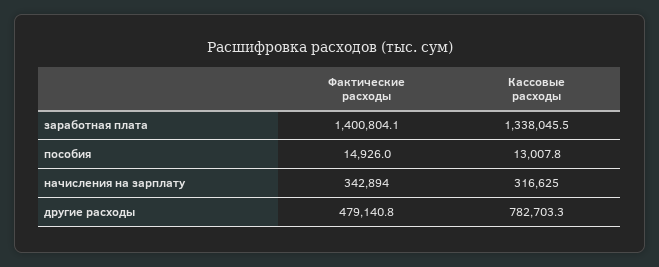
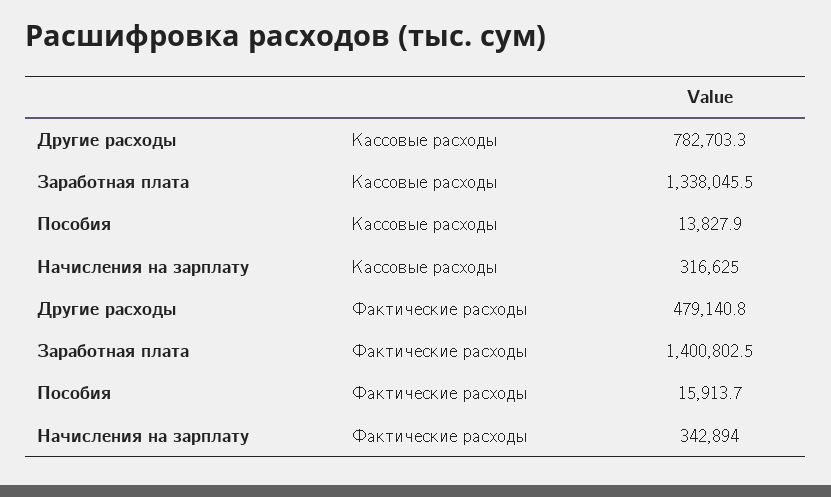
  {
    "Фактические расходы": {
-     "заработная плата": 1400804.1,
+     "заработная плата": 1400802.5,
-     "пособия": 14926,
+     "пособия": 15913.7,
      "начисления на зарплату": 342894,
      "другие расходы": 479140.8
    },
    "Кассовые расходы": {
      "заработная плата": 1338045.5,
-     "пособия": 13007.8,
+     "пособия": 13827.9,
      "начисления на зарплату": 316625,
      "другие расходы": 782703.3
    }
  }

